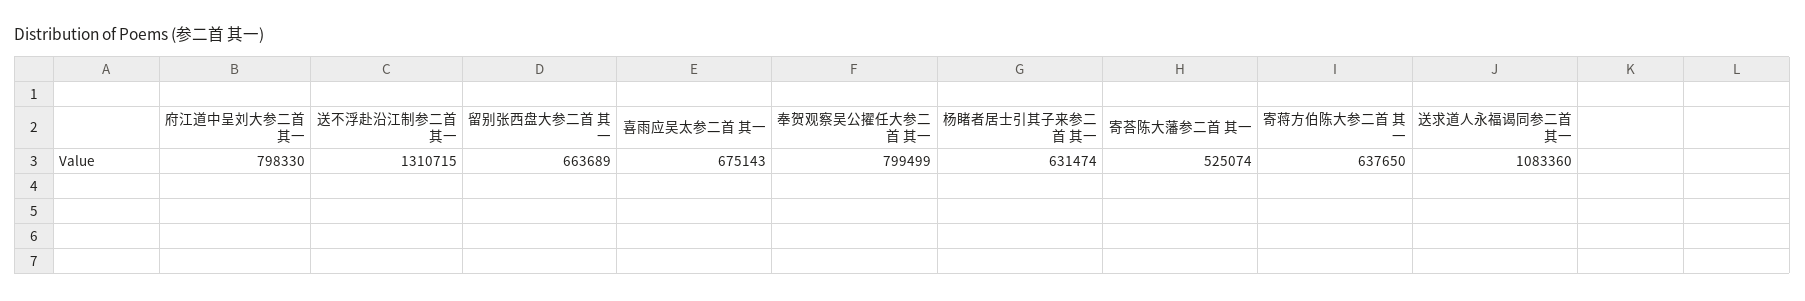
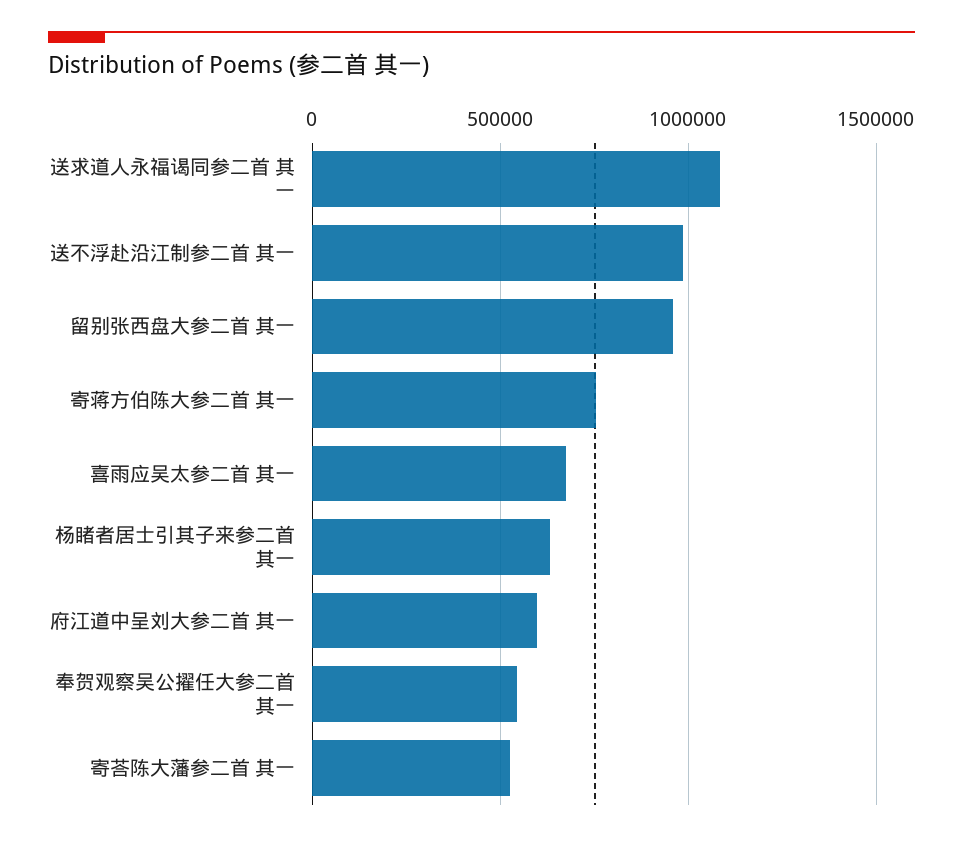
  {
-   "府江道中呈刘大参二首 其一": 798330,
+   "府江道中呈刘大参二首 其一": 600000,
-   "送不浮赴沿江制参二首 其一": 1310715,
+   "送不浮赴沿江制参二首 其一": 1000000,
-   "留别张西盘大参二首 其一": 663689,
+   "留别张西盘大参二首 其一": 950000,
    "喜雨应吴太参二首 其一": 675143,
-   "奉贺观察吴公擢任大参二首 其一": 799499,
+   "奉贺观察吴公擢任大参二首 其一": 550000,
    "杨睹者居士引其子来参二首 其一": 631474,
    "寄荅陈大藩参二首 其一": 525074,
-   "寄蒋方伯陈大参二首 其一": 637650,
+   "寄蒋方伯陈大参二首 其一": 750000,
    "送求道人永福谒同参二首 其一": 1083360
  }

